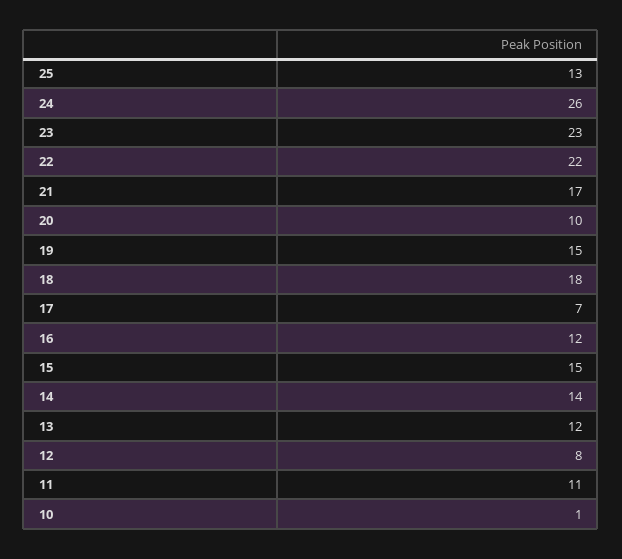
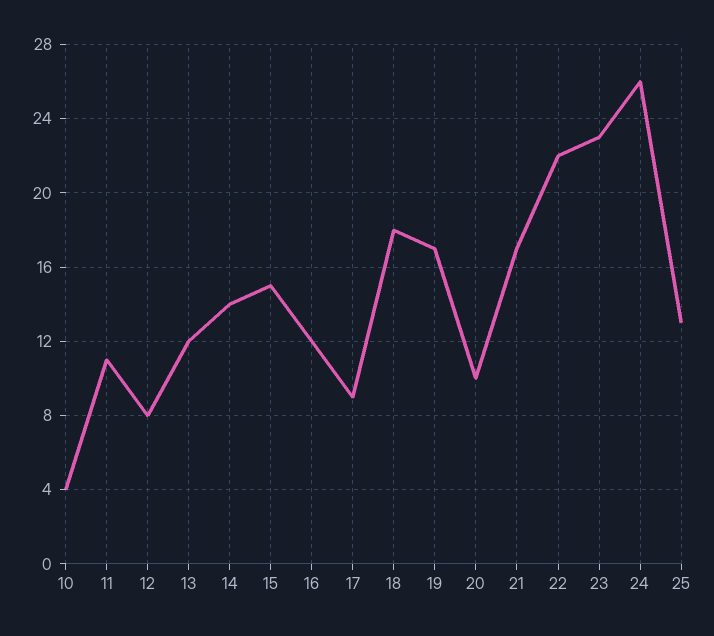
  {
    "25": 13,
    "24": 26,
    "23": 23,
    "22": 22,
    "21": 17,
    "20": 10,
-   "19": 15,
+   "19": 17,
    "18": 18,
-   "17": 7,
+   "17": 9,
    "16": 12,
    "15": 15,
    "14": 14,
    "13": 12,
    "12": 8,
    "11": 11,
-   "10": 1
+   "10": 4
  }

